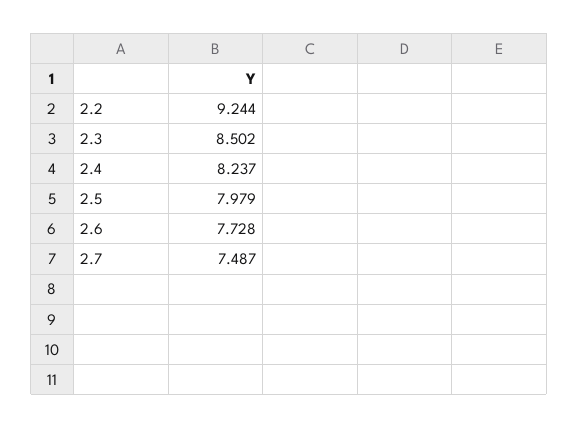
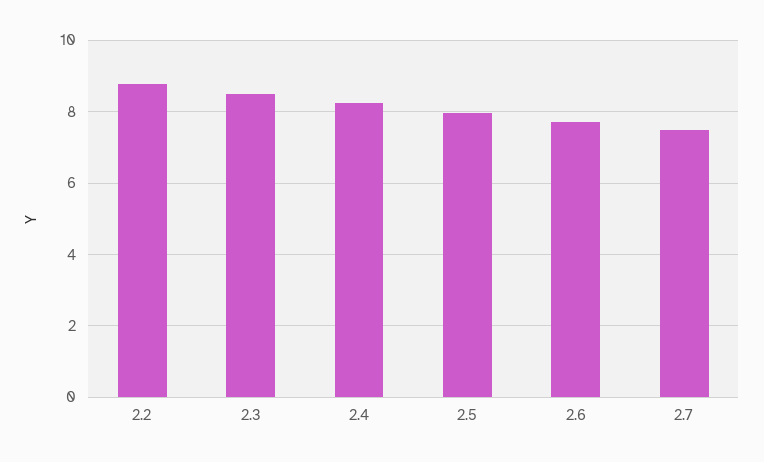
  {
-   "2.2": 9.244,
+   "2.2": 8.8,
    "2.3": 8.502,
    "2.4": 8.237,
    "2.5": 7.979,
    "2.6": 7.728,
    "2.7": 7.487
  }

